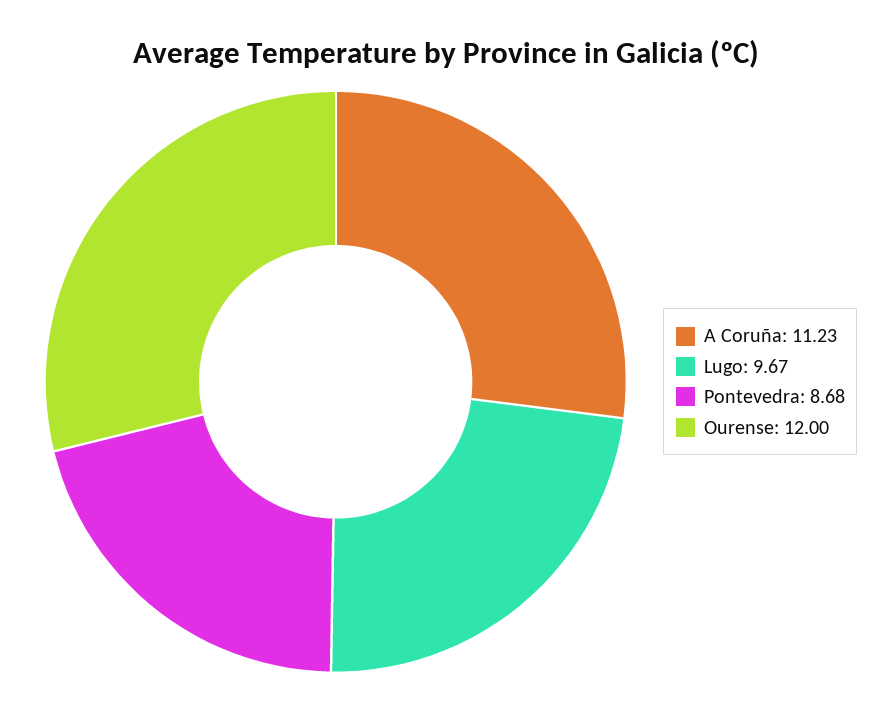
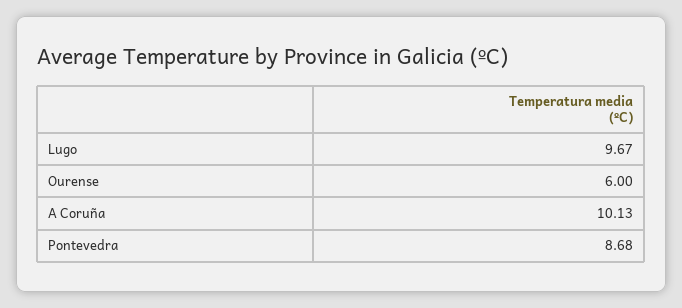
  {
-   "A Coruña": 11.23,
+   "A Coruña": 10.13,
    "Lugo": 9.67,
    "Pontevedra": 8.68,
-   "Ourense": 12
+   "Ourense": 6
  }

